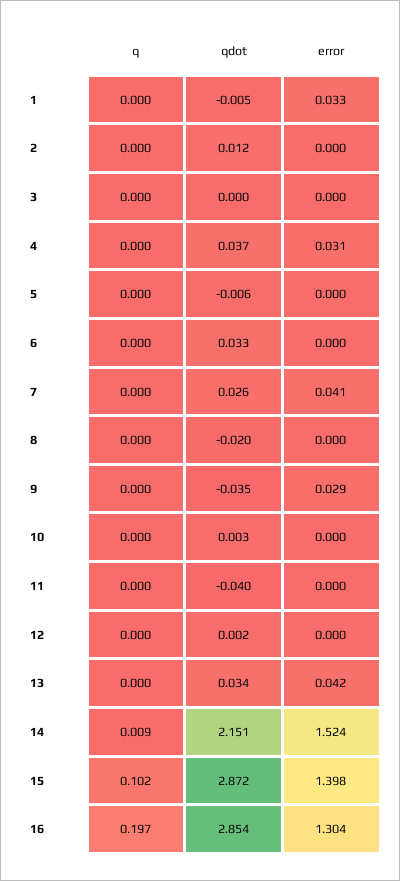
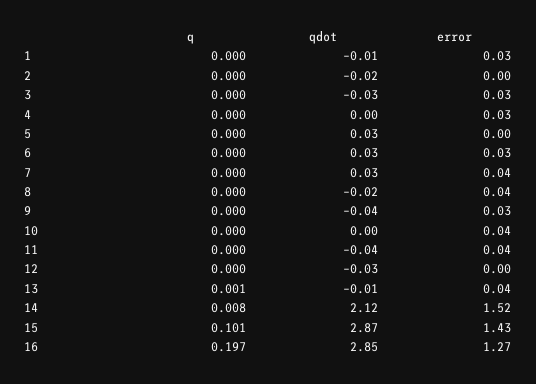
  {
    "q": {
      "1": 0,
      "2": 0,
      "3": 0,
      "4": 0,
      "5": 0,
      "6": 0,
      "7": 0,
      "8": 0,
      "9": 0,
      "10": 0,
      "11": 0,
      "12": 0,
-     "13": 0,
+     "13": 0.001,
-     "14": 0.009,
+     "14": 0.008,
-     "15": 0.102,
+     "15": 0.101,
      "16": 0.197
    },
    "qdot": {
      "1": -0.005,
-     "2": 0.012,
+     "2": -0.02,
-     "3": 0,
+     "3": -0.03,
-     "4": 0.037,
+     "4": 0,
-     "5": -0.006,
+     "5": 0.03,
      "6": 0.033,
      "7": 0.026,
      "8": -0.02,
      "9": -0.035,
      "10": 0.003,
      "11": -0.04,
-     "12": 0.002,
+     "12": -0.03,
-     "13": 0.034,
+     "13": -0.01,
-     "14": 2.151,
+     "14": 2.12,
      "15": 2.872,
      "16": 2.854
    },
    "error": {
      "1": 0.033,
      "2": 0,
-     "3": 0,
+     "3": 0.03,
      "4": 0.031,
      "5": 0,
-     "6": 0,
+     "6": 0.03,
      "7": 0.041,
-     "8": 0,
+     "8": 0.04,
      "9": 0.029,
-     "10": 0,
+     "10": 0.04,
-     "11": 0,
+     "11": 0.04,
      "12": 0,
      "13": 0.042,
      "14": 1.524,
-     "15": 1.398,
+     "15": 1.43,
-     "16": 1.304
+     "16": 1.27
    }
  }

